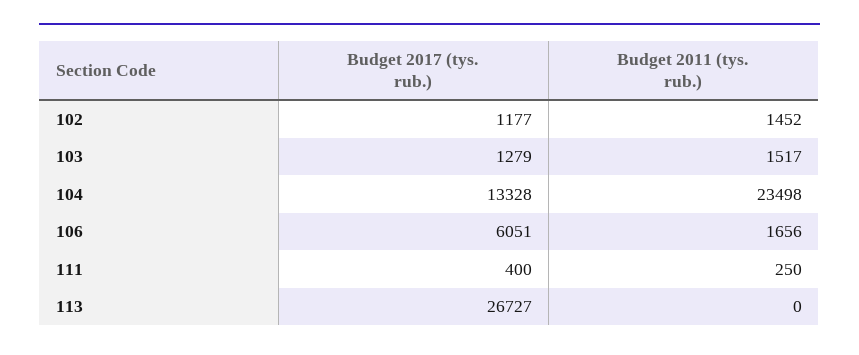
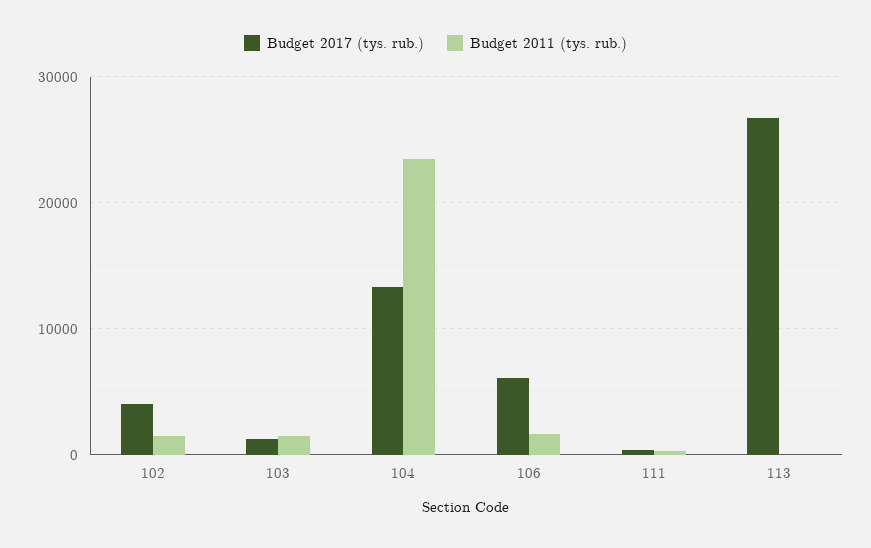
  {
    "Budget 2017 (tys. rub.)": {
-     "102": 1177,
+     "102": 4000,
      "103": 1279,
      "104": 13328,
      "106": 6051,
      "111": 400,
      "113": 26727
    },
    "Budget 2011 (tys. rub.)": {
      "102": 1452,
      "103": 1517,
      "104": 23498,
      "106": 1656,
      "111": 250,
      "113": 0
    }
  }

